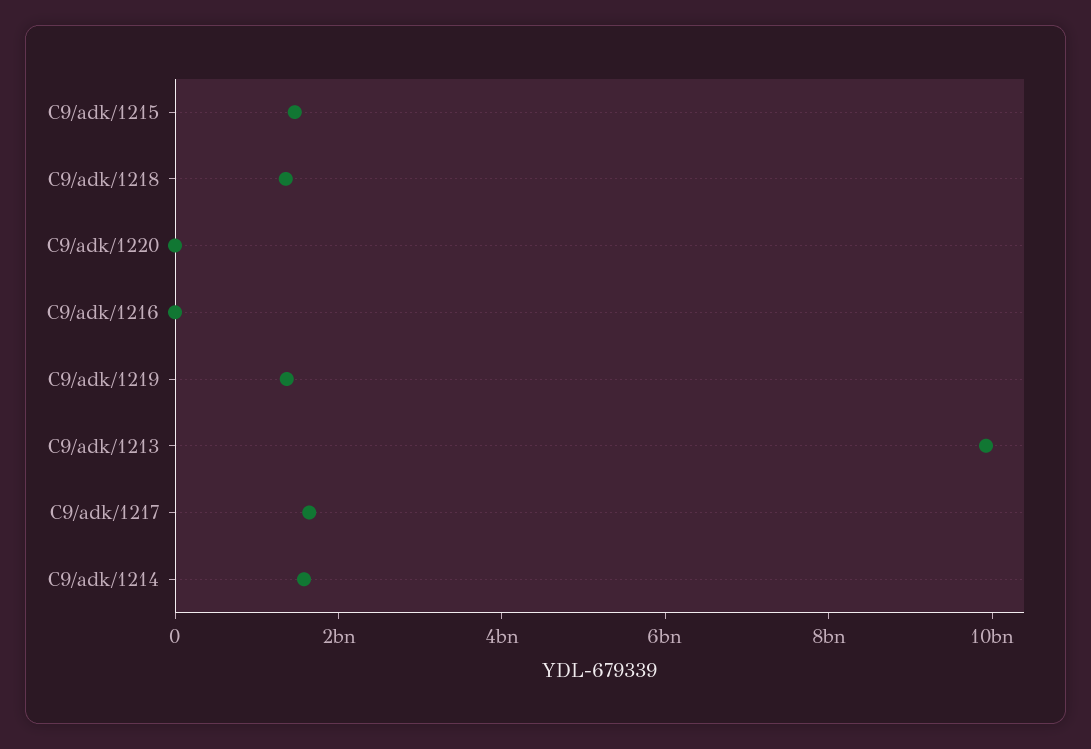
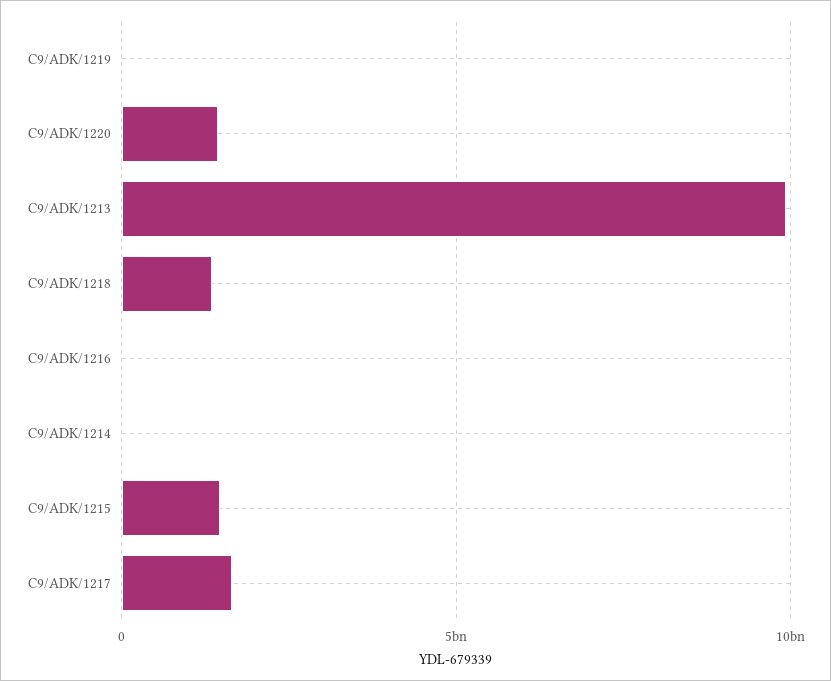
  {
    "C9/adk/1215": 1500000000,
    "C9/adk/1218": 1500000000,
-   "C9/adk/1220": 0,
+   "C9/adk/1220": 1500000000,
    "C9/adk/1216": 0,
-   "C9/adk/1219": 1500000000,
+   "C9/adk/1219": 0,
    "C9/adk/1213": 10000000000,
    "C9/adk/1217": 1500000000,
-   "C9/adk/1214": 1500000000
+   "C9/adk/1214": 0
  }

